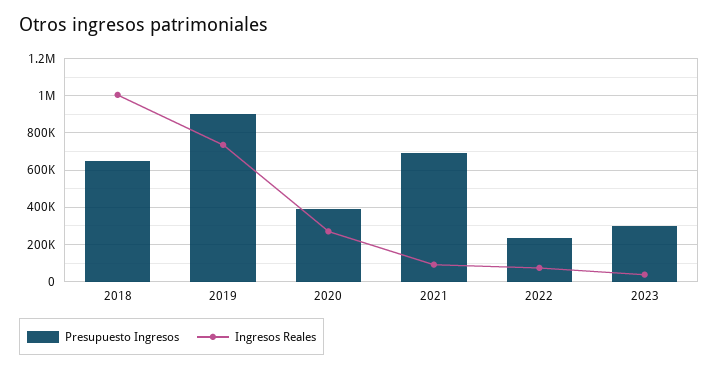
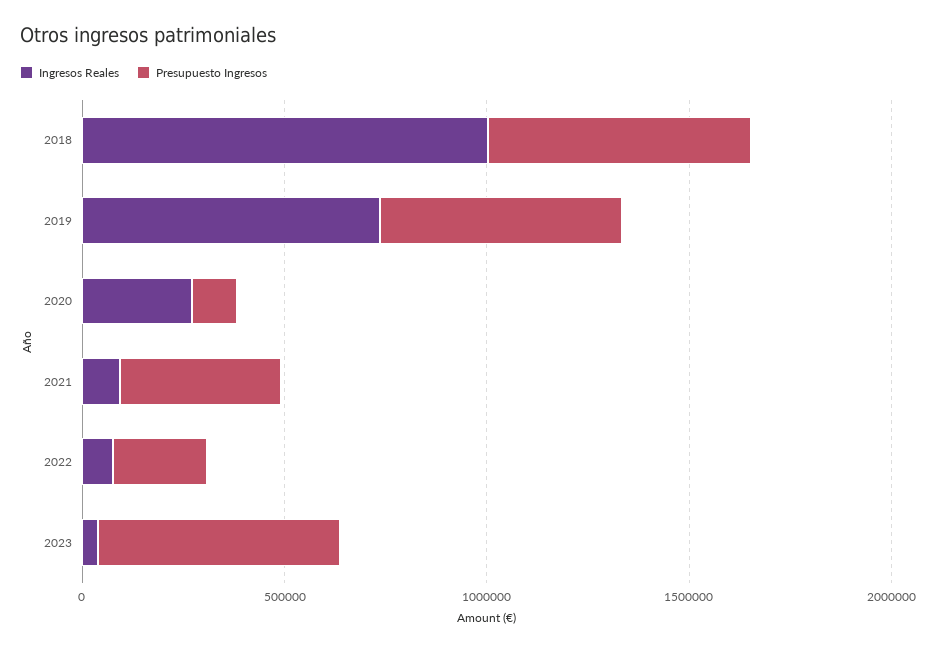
  {
    "Presupuesto Ingresos": {
      "2018": 650000,
-     "2019": 900000,
+     "2019": 600000,
-     "2020": 400000,
+     "2020": 100000,
-     "2021": 700000,
+     "2021": 400000,
      "2022": 250000,
-     "2023": 300000
+     "2023": 600000
    },
    "Ingresos Reales": {
      "2018": 1000000,
      "2019": 750000,
      "2020": 250000,
      "2021": 100000,
      "2022": 50000,
      "2023": 50000
    }
  }

